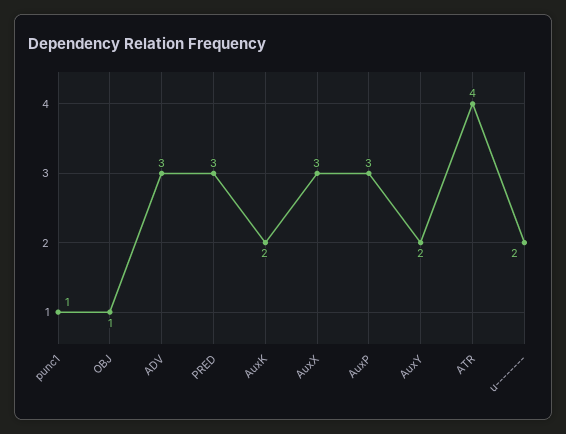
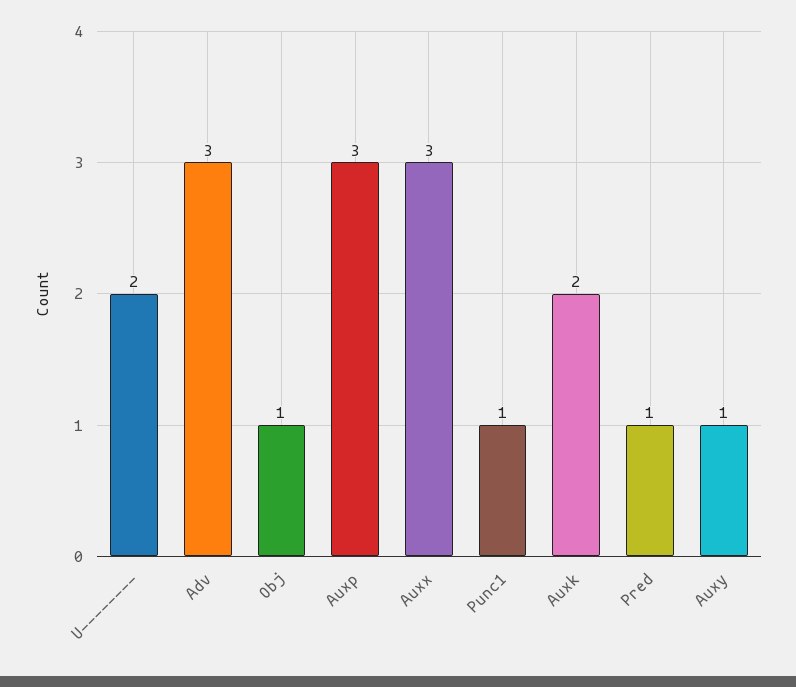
  {
    "punc1": 1,
    "OBJ": 1,
    "ADV": 3,
-   "PRED": 3,
+   "PRED": 1,
    "AuxK": 2,
    "AuxX": 3,
    "AuxP": 3,
-   "AuxY": 2,
+   "AuxY": 1,
-   "ATR": 4,
    "u--------": 2
  }

